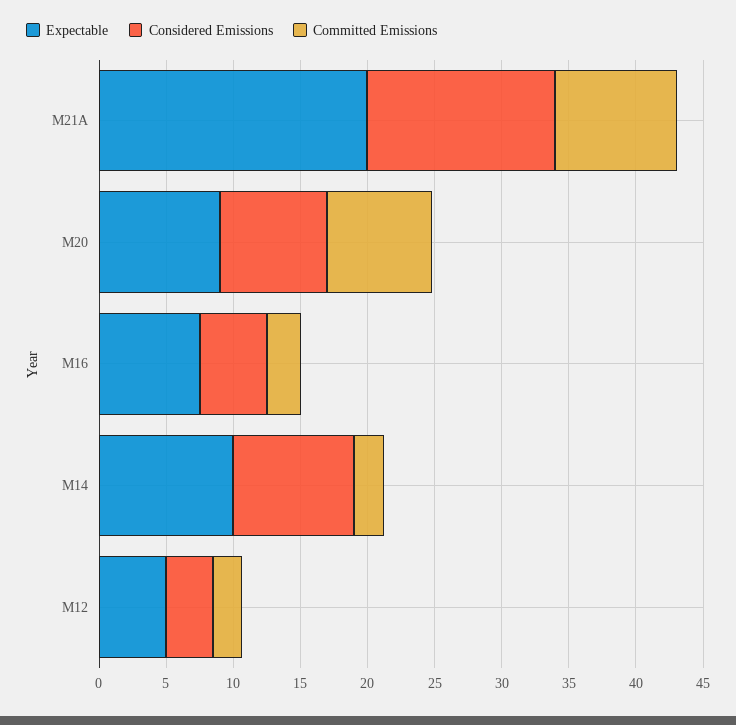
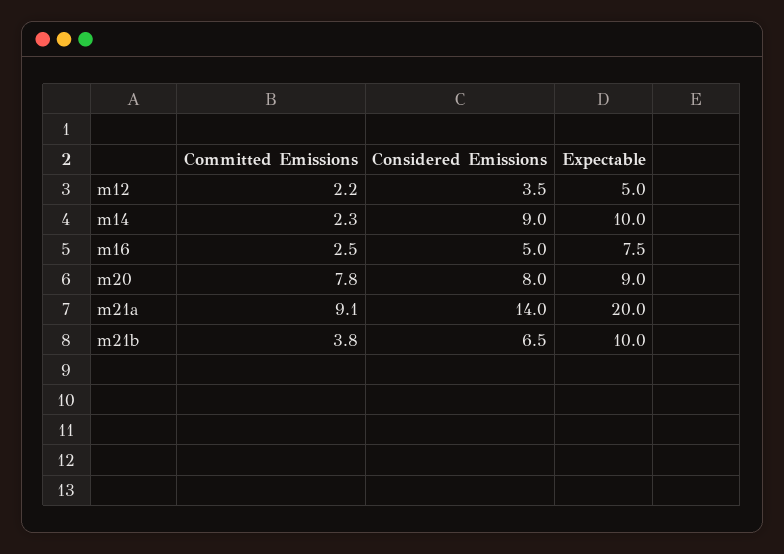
  {
    "Expectable": {
      "M21A": 20,
      "M20": 9,
      "M16": 7.5,
      "M14": 10,
-     "M12": 5
+     "M12": 5,
+     "m21b": 10
    },
    "Considered Emissions": {
      "M21A": 14,
      "M20": 8,
      "M16": 5,
      "M14": 9,
-     "M12": 3.5
+     "M12": 3.5,
+     "m21b": 6.5
    },
    "Committed Emissions": {
      "M21A": 9.1,
      "M20": 7.8,
      "M16": 2.5,
      "M14": 2.3,
-     "M12": 2.2
+     "M12": 2.2,
+     "m21b": 3.8
    }
  }

